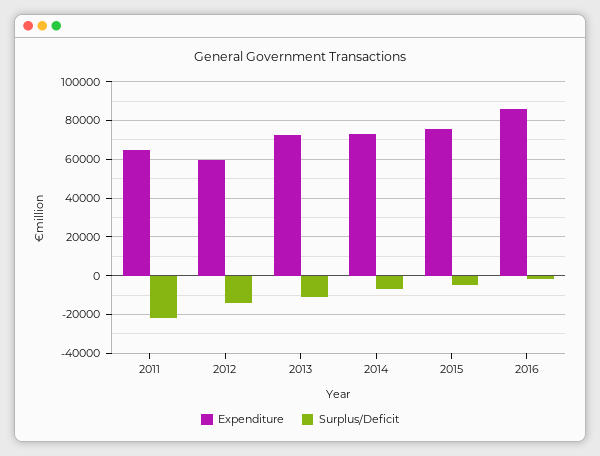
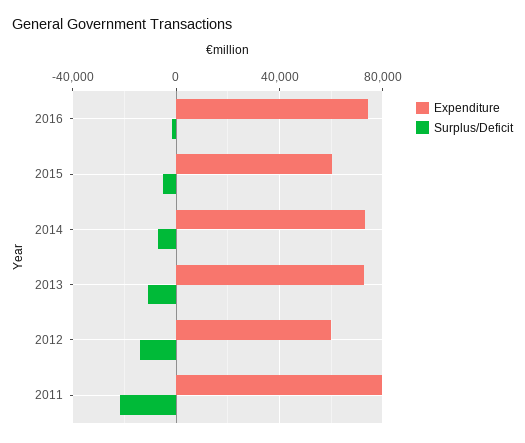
  {
    "Expenditure": {
-     "2011": 65000,
+     "2011": 80000,
      "2012": 60000,
      "2013": 75000,
      "2014": 75000,
-     "2015": 75000,
+     "2015": 60000,
-     "2016": 85000
+     "2016": 75000
    },
    "Surplus/Deficit": {
      "2011": -20000,
      "2012": -15000,
      "2013": -10000,
      "2014": -5000,
      "2015": -5000,
      "2016": 0
    }
  }

